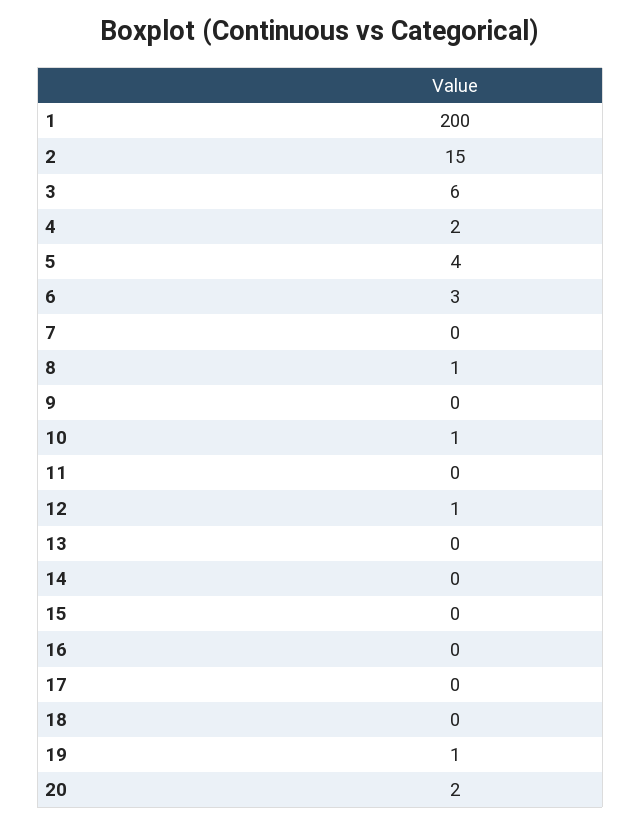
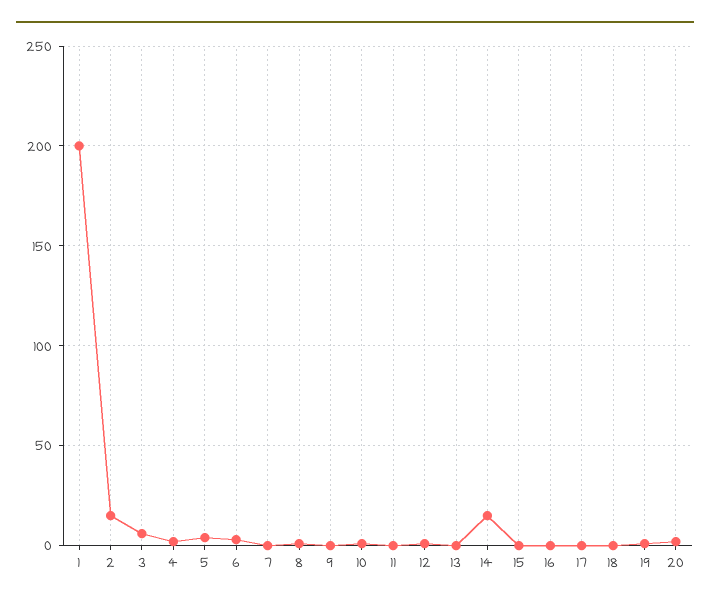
  {
    "1": 200,
    "2": 15,
    "3": 6,
    "4": 2,
    "5": 4,
    "6": 3,
    "7": 0,
    "8": 1,
    "9": 0,
    "10": 1,
    "11": 0,
    "12": 1,
    "13": 0,
-   "14": 0,
+   "14": 15,
    "15": 0,
    "16": 0,
    "17": 0,
    "18": 0,
    "19": 1,
    "20": 2
  }

